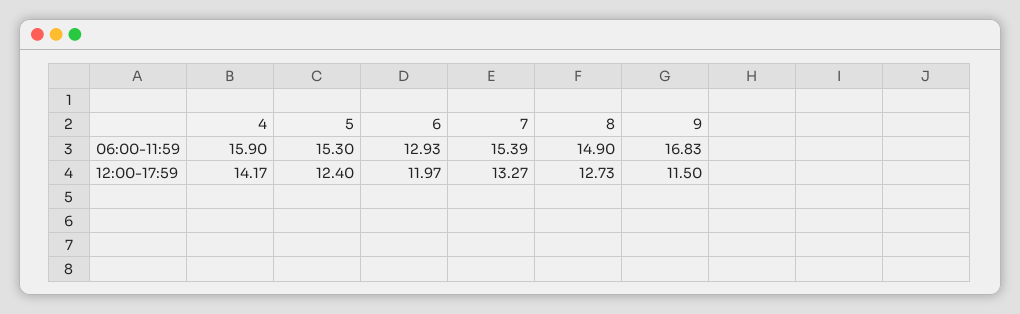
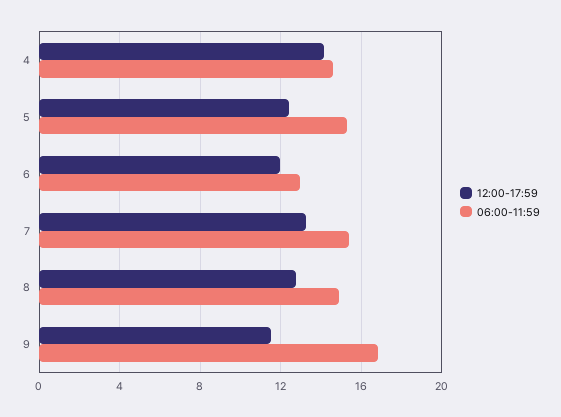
  {
    "06:00-11:59": {
-     "4": 15.9,
+     "4": 14.5,
      "5": 15.3,
      "6": 12.93,
      "7": 15.39,
      "8": 14.9,
      "9": 16.83
    },
    "12:00-17:59": {
      "4": 14.17,
      "5": 12.4,
      "6": 11.97,
      "7": 13.27,
      "8": 12.73,
      "9": 11.5
    }
  }

